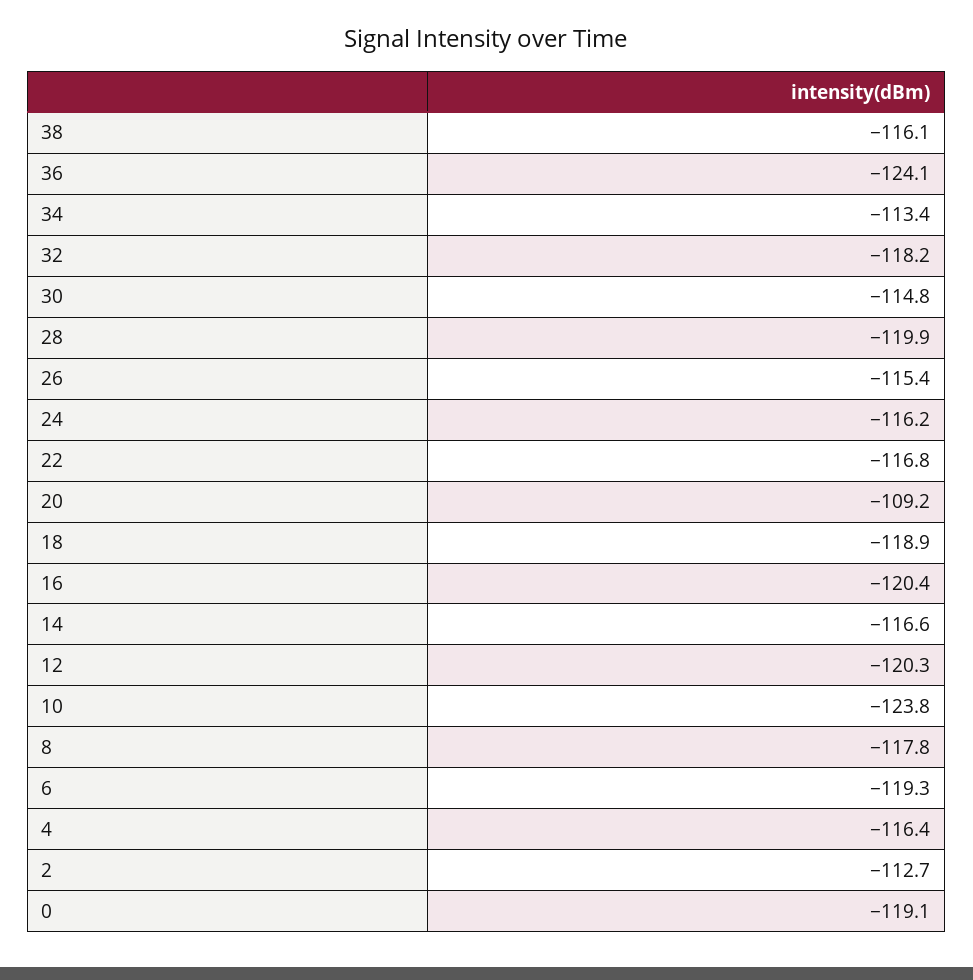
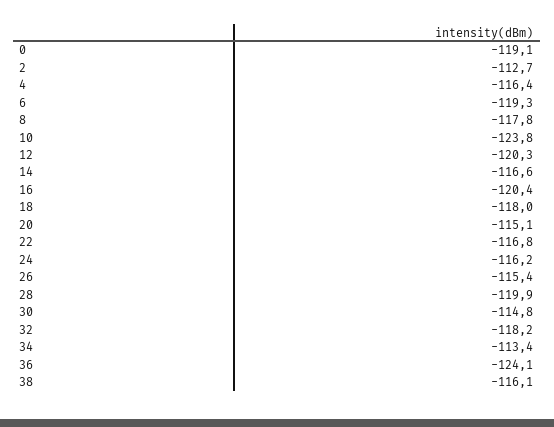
  {
    "38": -116.1,
    "36": -124.1,
    "34": -113.4,
    "32": -118.2,
    "30": -114.8,
    "28": -119.9,
    "26": -115.4,
    "24": -116.2,
    "22": -116.8,
-   "20": -109.2,
+   "20": -115.1,
-   "18": -118.9,
+   "18": -118,
    "16": -120.4,
    "14": -116.6,
    "12": -120.3,
    "10": -123.8,
    "8": -117.8,
    "6": -119.3,
    "4": -116.4,
    "2": -112.7,
    "0": -119.1
  }

